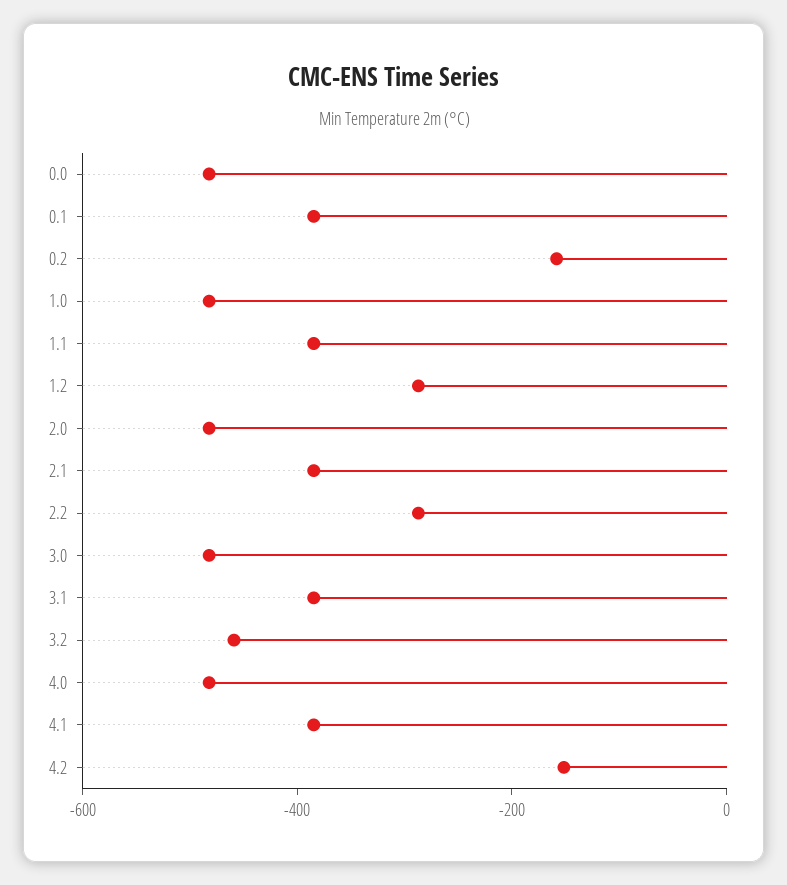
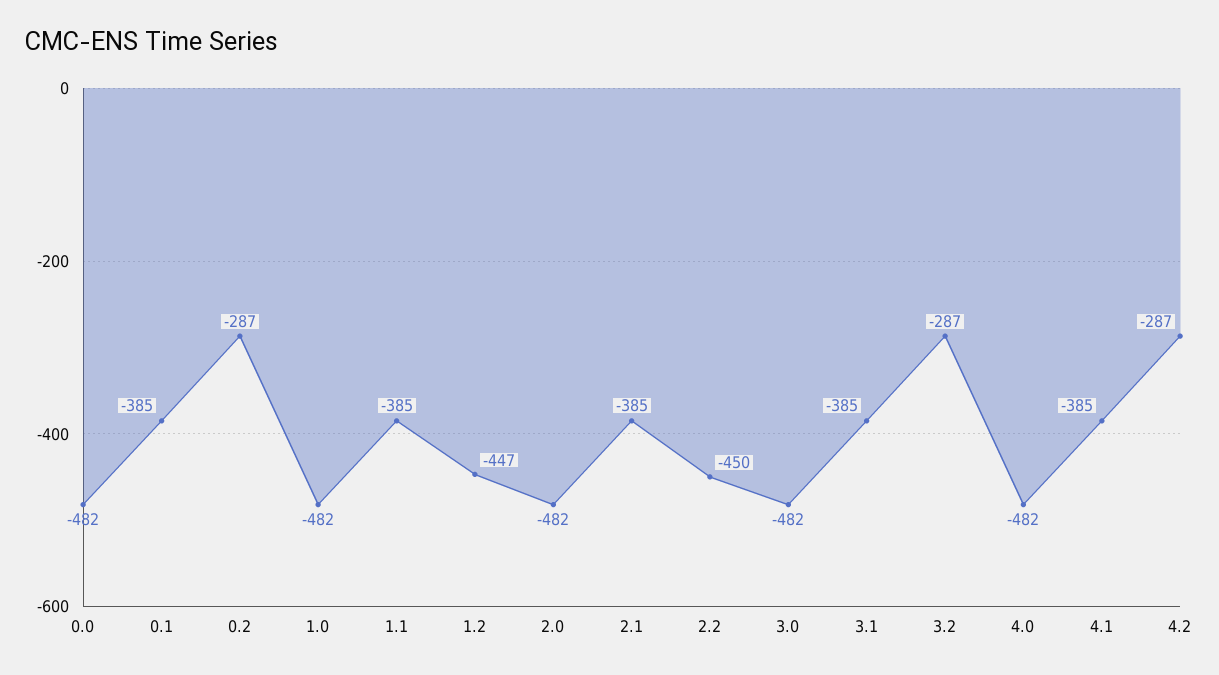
  {
    "0.0": -482,
    "0.1": -385,
-   "0.2": -150,
+   "0.2": -287,
    "1.0": -482,
    "1.1": -385,
-   "1.2": -300,
+   "1.2": -447,
    "2.0": -482,
    "2.1": -385,
-   "2.2": -300,
+   "2.2": -450,
    "3.0": -482,
    "3.1": -385,
-   "3.2": -450,
+   "3.2": -287,
    "4.0": -482,
    "4.1": -385,
-   "4.2": -150
+   "4.2": -287
  }

